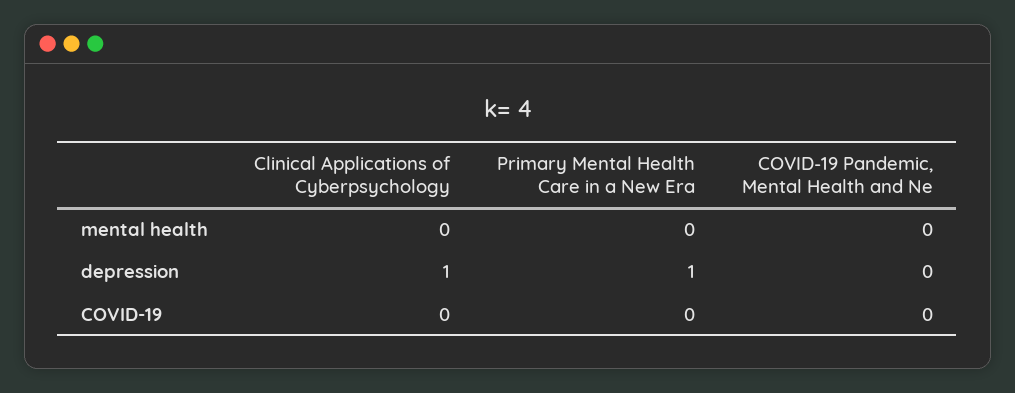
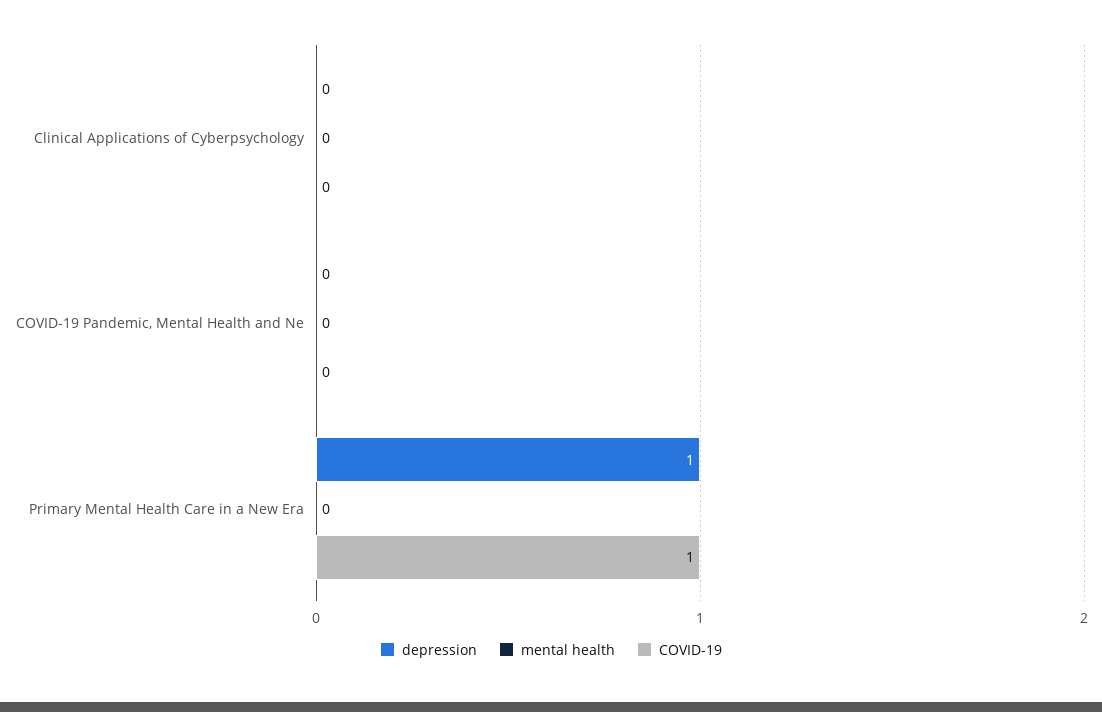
  {
    "mental health": {
      "Clinical Applications of Cyberpsychology": 0,
      "Primary Mental Health Care in a New Era": 0,
      "COVID-19 Pandemic, Mental Health and Ne": 0
    },
    "depression": {
-     "Clinical Applications of Cyberpsychology": 1,
+     "Clinical Applications of Cyberpsychology": 0,
      "Primary Mental Health Care in a New Era": 1,
      "COVID-19 Pandemic, Mental Health and Ne": 0
    },
    "COVID-19": {
      "Clinical Applications of Cyberpsychology": 0,
-     "Primary Mental Health Care in a New Era": 0,
+     "Primary Mental Health Care in a New Era": 1,
      "COVID-19 Pandemic, Mental Health and Ne": 0
    }
  }

